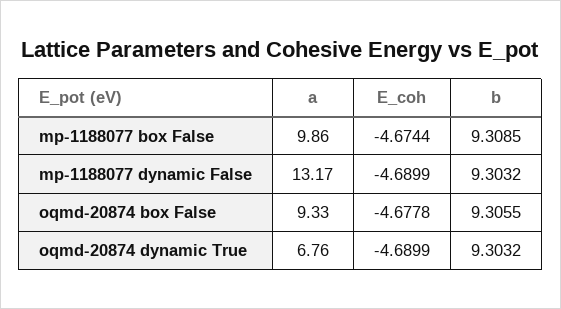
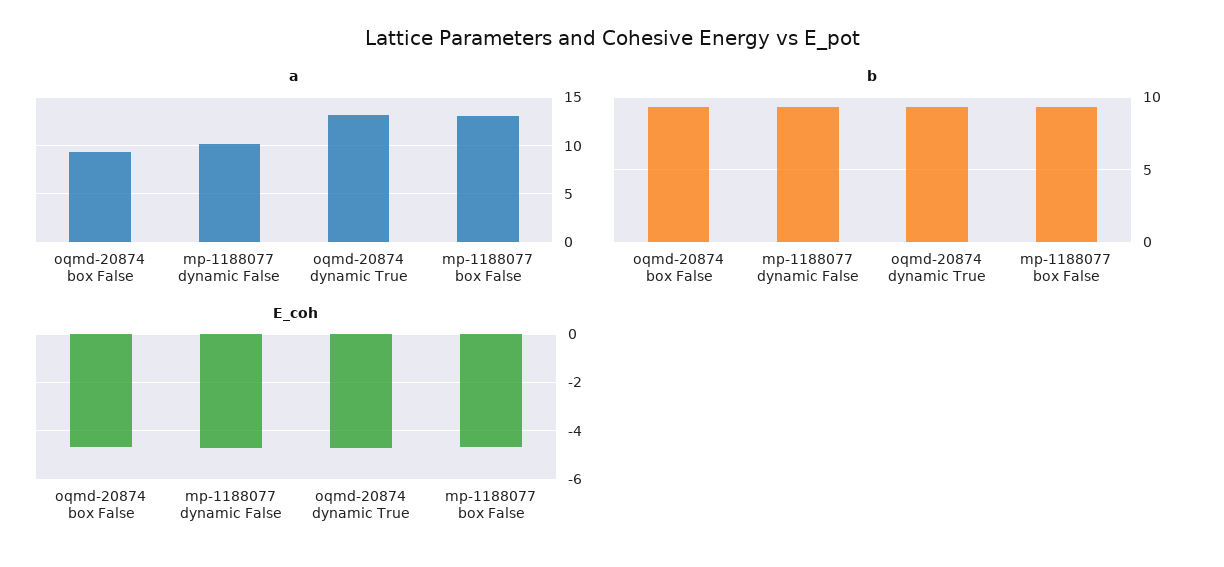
  {
    "a": {
-     "mp-1188077 box False": 9.86,
+     "mp-1188077 box False": 13,
-     "mp-1188077 dynamic False": 13.17,
+     "mp-1188077 dynamic False": 10,
      "oqmd-20874 box False": 9.33,
-     "oqmd-20874 dynamic True": 6.76
+     "oqmd-20874 dynamic True": 13
    },
    "E_coh": {
      "mp-1188077 box False": -4.6744,
      "mp-1188077 dynamic False": -4.6899,
      "oqmd-20874 box False": -4.6778,
      "oqmd-20874 dynamic True": -4.6899
    },
    "b": {
      "mp-1188077 box False": 9.3085,
      "mp-1188077 dynamic False": 9.3032,
      "oqmd-20874 box False": 9.3055,
      "oqmd-20874 dynamic True": 9.3032
    }
  }

